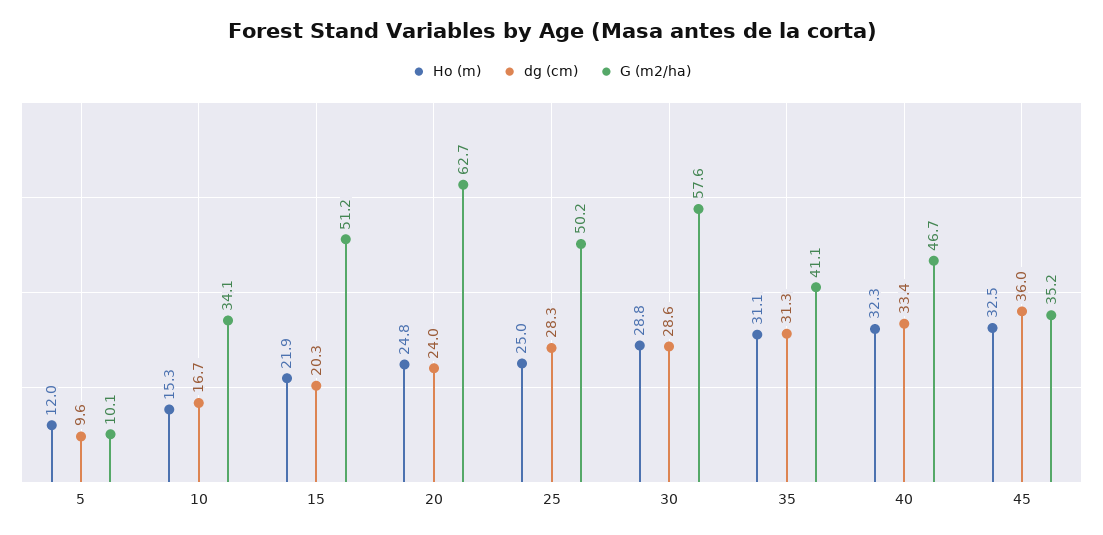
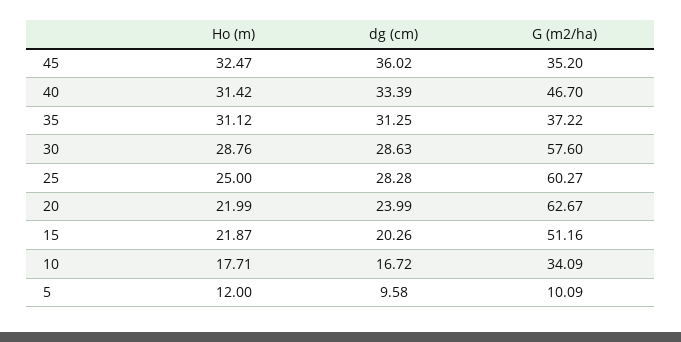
  {
    "Ho (m)": {
      "5": 12,
-     "10": 15.3,
+     "10": 17.71,
      "15": 21.87,
-     "20": 24.8,
+     "20": 21.99,
      "25": 25,
      "30": 28.76,
      "35": 31.12,
-     "40": 32.3,
+     "40": 31.42,
      "45": 32.47
    },
    "dg (cm)": {
      "5": 9.58,
      "10": 16.72,
      "15": 20.26,
      "20": 23.99,
      "25": 28.28,
      "30": 28.63,
      "35": 31.25,
      "40": 33.39,
      "45": 36.02
    },
    "G (m2/ha)": {
      "5": 10.09,
      "10": 34.09,
      "15": 51.16,
      "20": 62.67,
-     "25": 50.2,
+     "25": 60.27,
      "30": 57.6,
-     "35": 41.1,
+     "35": 37.22,
      "40": 46.7,
      "45": 35.2
    }
  }

